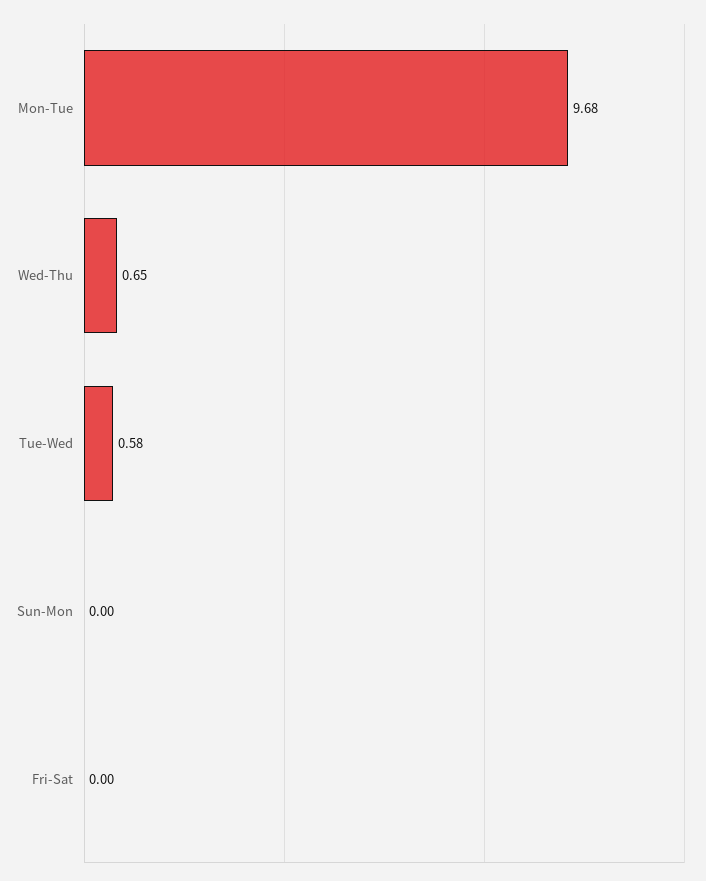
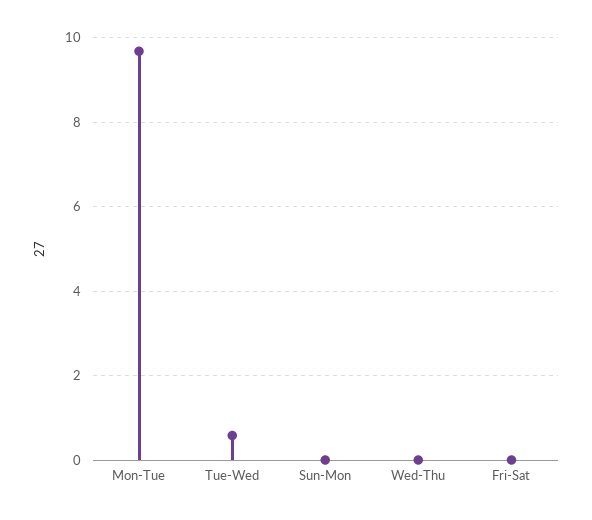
  {
    "Mon-Tue": 9.68,
-   "Wed-Thu": 0.65,
+   "Wed-Thu": 0,
    "Tue-Wed": 0.58,
    "Sun-Mon": 0,
    "Fri-Sat": 0
  }

